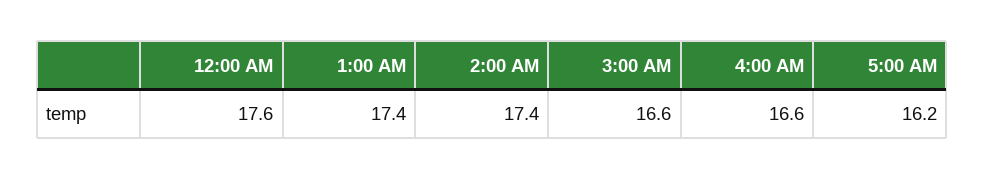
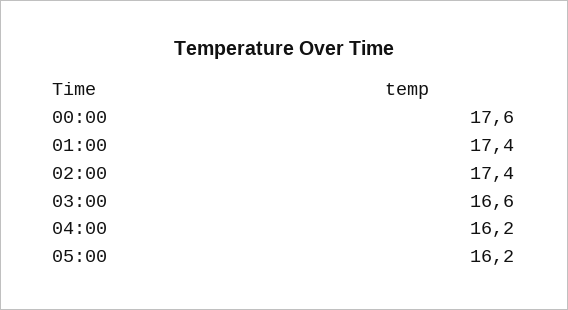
  {
    "12:00 AM": 17.6,
    "1:00 AM": 17.4,
    "2:00 AM": 17.4,
    "3:00 AM": 16.6,
-   "4:00 AM": 16.6,
+   "4:00 AM": 16.2,
    "5:00 AM": 16.2
  }

